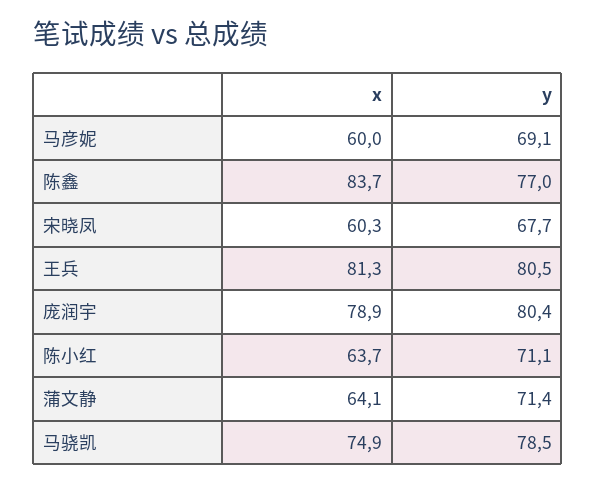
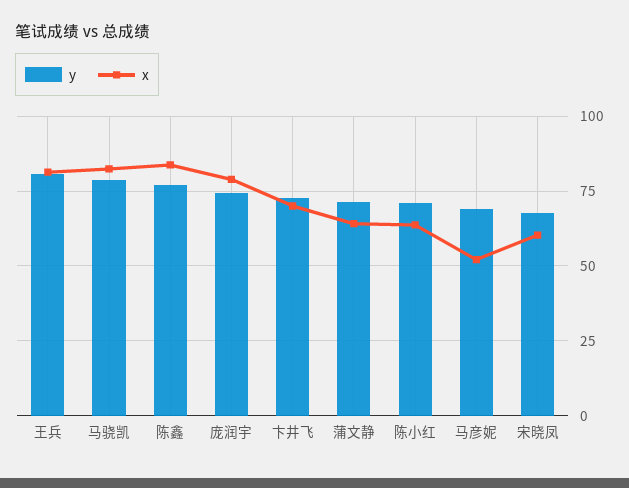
  {
    "x": {
-     "马彦妮": 60,
+     "马彦妮": 52.5,
      "陈鑫": 83.7,
      "宋晓凤": 60.3,
      "王兵": 81.3,
      "庞润宇": 78.9,
      "陈小红": 63.7,
      "蒲文静": 64.1,
-     "马骁凯": 74.9
+     "马骁凯": 82.5,
+     "卞井飞": 70
    },
    "y": {
      "马彦妮": 69.1,
      "陈鑫": 77,
      "宋晓凤": 67.7,
      "王兵": 80.5,
-     "庞润宇": 80.4,
+     "庞润宇": 75,
      "陈小红": 71.1,
      "蒲文静": 71.4,
-     "马骁凯": 78.5
+     "马骁凯": 78.5,
+     "卞井飞": 72.5
    }
  }

